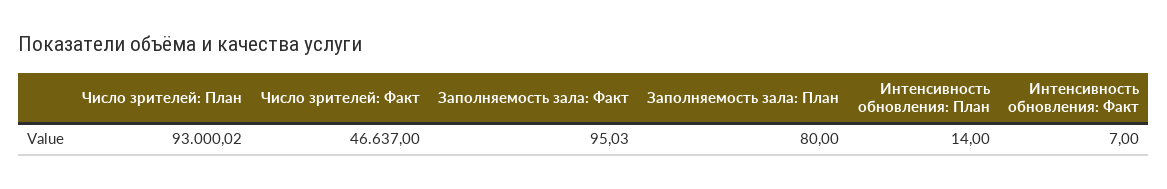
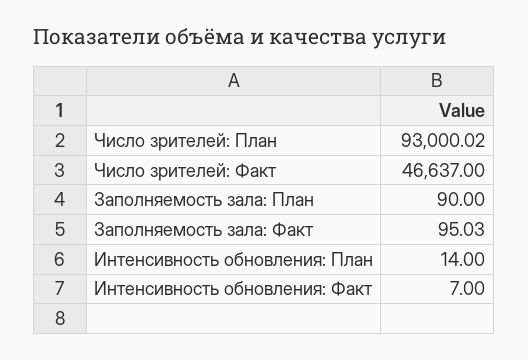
  {
    "Число зрителей: План": 93000.02,
    "Число зрителей: Факт": 46637,
    "Заполняемость зала: Факт": 95.03,
-   "Заполняемость зала: План": 80,
+   "Заполняемость зала: План": 90,
    "Интенсивность обновления: План": 14,
    "Интенсивность обновления: Факт": 7
  }

